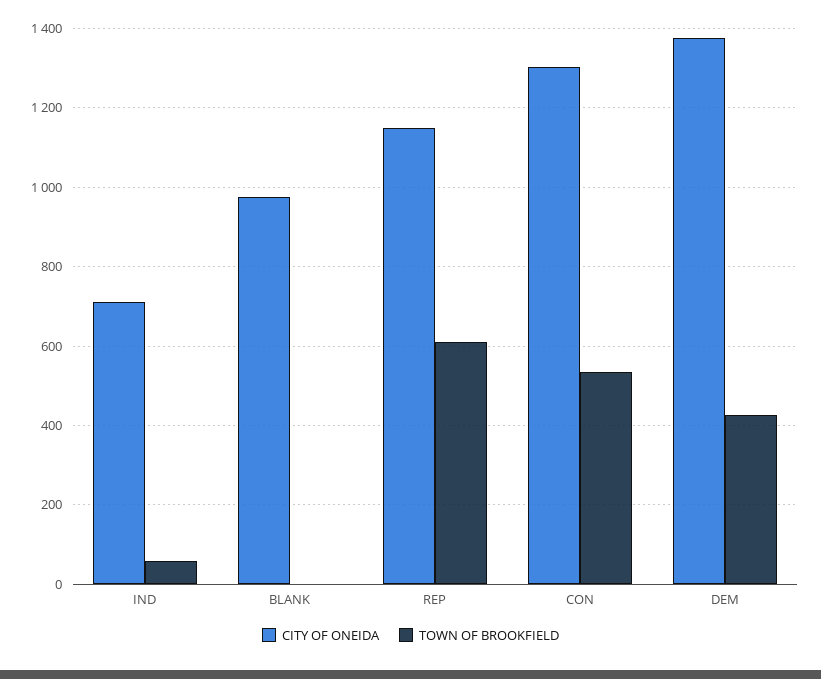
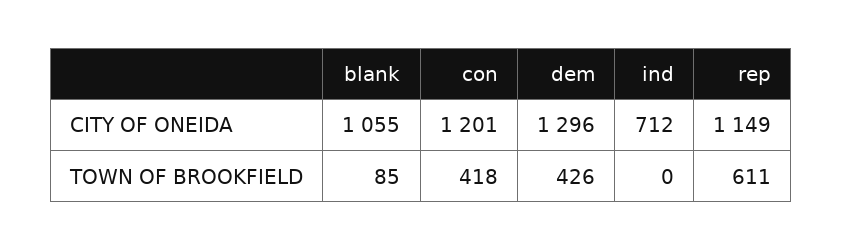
  {
    "CITY OF ONEIDA": {
      "IND": 712,
-     "BLANK": 980,
+     "BLANK": 1055,
      "REP": 1149,
-     "CON": 1300,
+     "CON": 1201,
-     "DEM": 1380
+     "DEM": 1296
    },
    "TOWN OF BROOKFIELD": {
-     "IND": 60,
+     "IND": 0,
-     "BLANK": 0,
+     "BLANK": 85,
      "REP": 611,
-     "CON": 540,
+     "CON": 418,
      "DEM": 426
    }
  }

